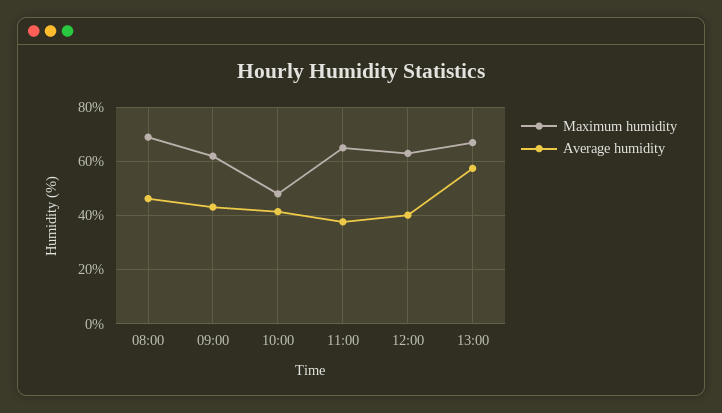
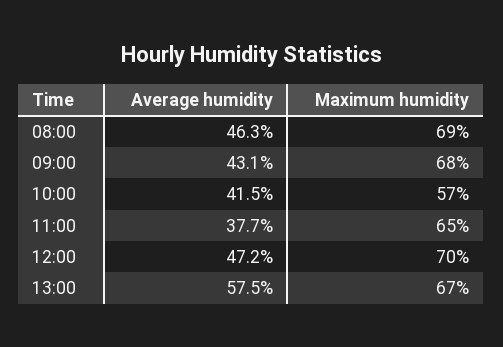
  {
    "Maximum humidity": {
      "08:00": 69,
-     "09:00": 62.5,
+     "09:00": 68,
-     "10:00": 47.5,
+     "10:00": 57,
      "11:00": 65,
-     "12:00": 62.5,
+     "12:00": 70,
      "13:00": 67
    },
    "Average humidity": {
      "08:00": 46.3,
      "09:00": 43.1,
      "10:00": 41.5,
      "11:00": 37.7,
-     "12:00": 40,
+     "12:00": 47.2,
      "13:00": 57.5
    }
  }

